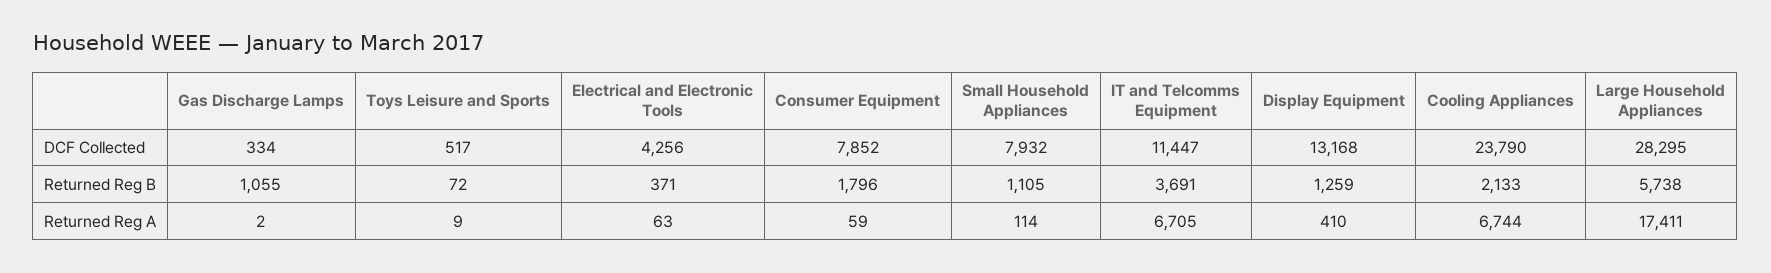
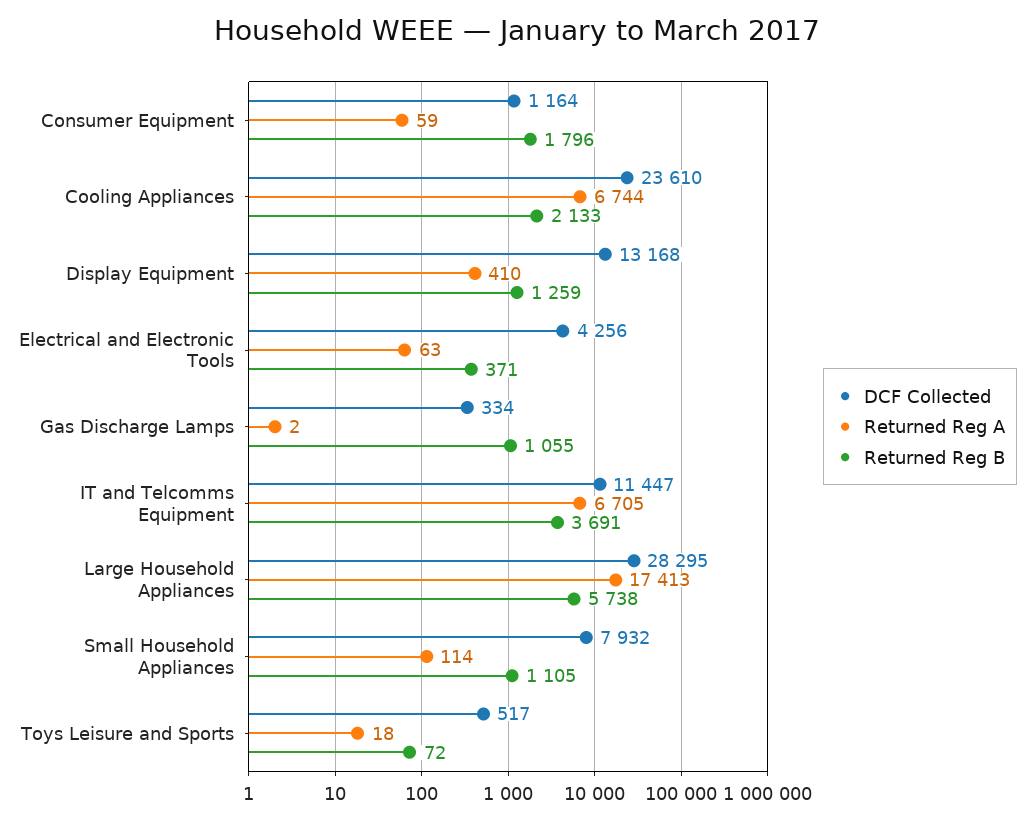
  {
    "DCF Collected": {
      "Gas Discharge Lamps": 334,
      "Toys Leisure and Sports": 517,
      "Electrical and Electronic Tools": 4256,
-     "Consumer Equipment": 7852,
+     "Consumer Equipment": 1164,
      "Small Household Appliances": 7932,
      "IT and Telcomms Equipment": 11447,
      "Display Equipment": 13168,
-     "Cooling Appliances": 23790,
+     "Cooling Appliances": 23610,
      "Large Household Appliances": 28295
    },
    "Returned Reg B": {
      "Gas Discharge Lamps": 1055,
      "Toys Leisure and Sports": 72,
      "Electrical and Electronic Tools": 371,
      "Consumer Equipment": 1796,
      "Small Household Appliances": 1105,
      "IT and Telcomms Equipment": 3691,
      "Display Equipment": 1259,
      "Cooling Appliances": 2133,
      "Large Household Appliances": 5738
    },
    "Returned Reg A": {
      "Gas Discharge Lamps": 2,
-     "Toys Leisure and Sports": 9,
+     "Toys Leisure and Sports": 18,
      "Electrical and Electronic Tools": 63,
      "Consumer Equipment": 59,
      "Small Household Appliances": 114,
      "IT and Telcomms Equipment": 6705,
      "Display Equipment": 410,
      "Cooling Appliances": 6744,
-     "Large Household Appliances": 17411
+     "Large Household Appliances": 17413
    }
  }

